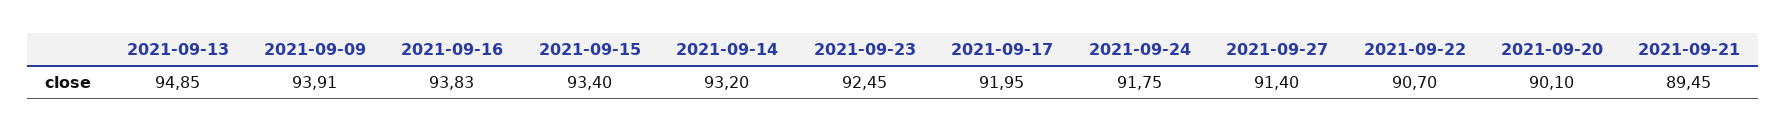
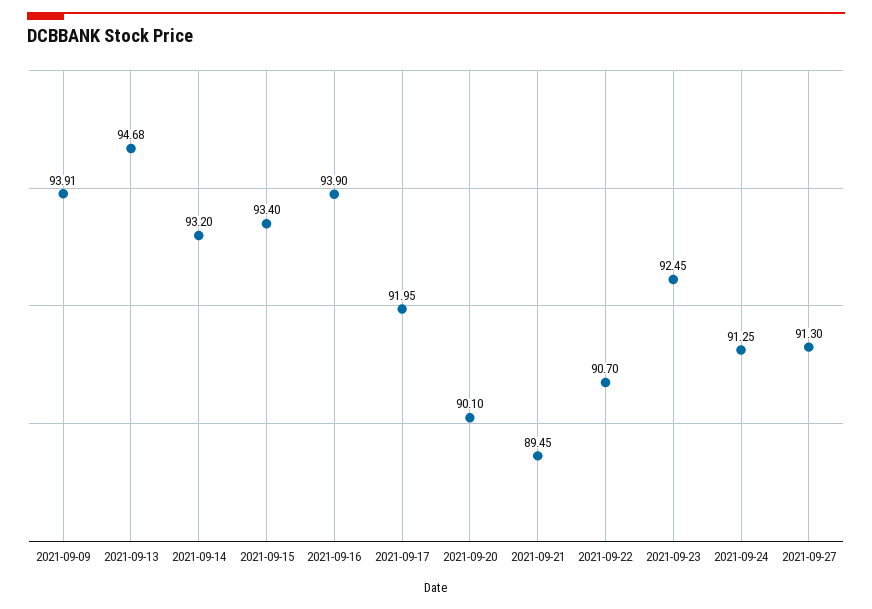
  {
-   "2021-09-13": 94.85,
+   "2021-09-13": 94.68,
    "2021-09-09": 93.91,
-   "2021-09-16": 93.83,
+   "2021-09-16": 93.9,
    "2021-09-15": 93.4,
    "2021-09-14": 93.2,
    "2021-09-23": 92.45,
    "2021-09-17": 91.95,
-   "2021-09-24": 91.75,
+   "2021-09-24": 91.25,
-   "2021-09-27": 91.4,
+   "2021-09-27": 91.3,
    "2021-09-22": 90.7,
    "2021-09-20": 90.1,
    "2021-09-21": 89.45
  }

